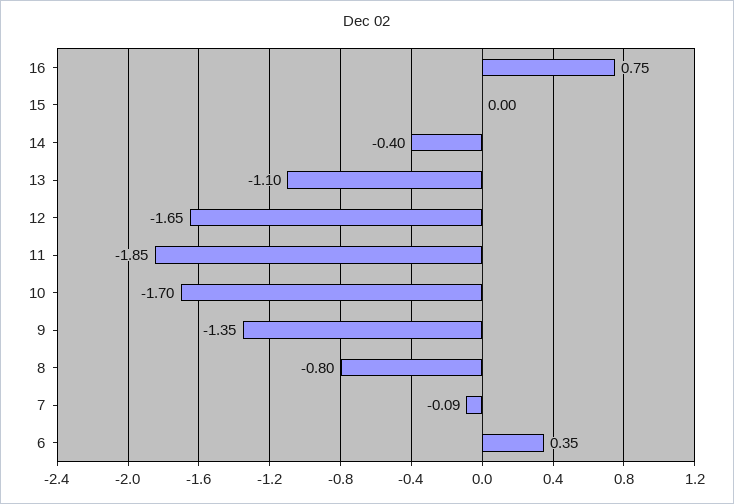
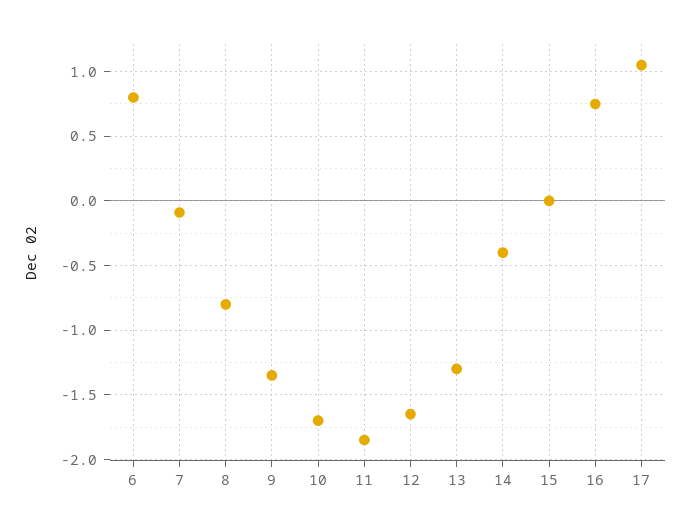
  {
    "16": 0.75,
    "15": 0,
    "14": -0.4,
-   "13": -1.1,
+   "13": -1.3,
    "12": -1.65,
    "11": -1.85,
    "10": -1.7,
    "9": -1.35,
    "8": -0.8,
    "7": -0.09,
-   "6": 0.35
+   "6": 0.8,
+   "17": 1.05
  }

